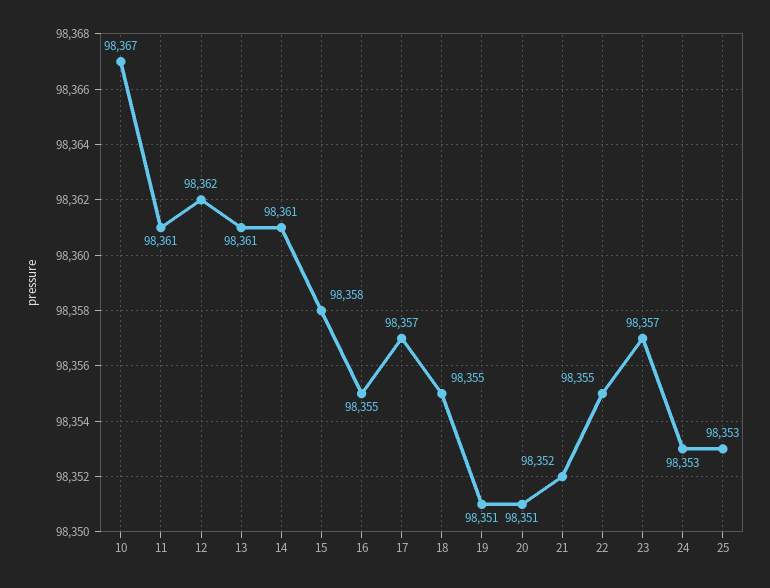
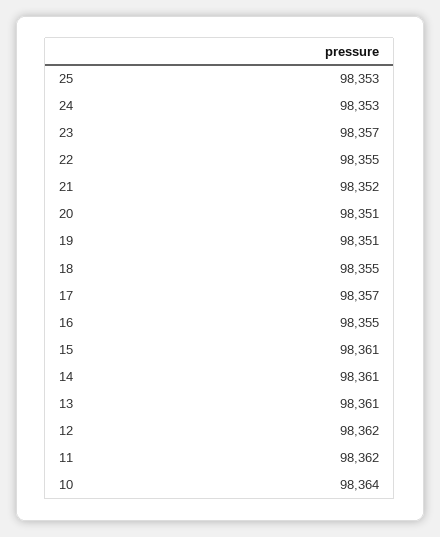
  {
-   "10": 98367,
+   "10": 98364,
-   "11": 98361,
+   "11": 98362,
    "12": 98362,
    "13": 98361,
    "14": 98361,
-   "15": 98358,
+   "15": 98361,
    "16": 98355,
    "17": 98357,
    "18": 98355,
    "19": 98351,
    "20": 98351,
    "21": 98352,
    "22": 98355,
    "23": 98357,
    "24": 98353,
    "25": 98353
  }

